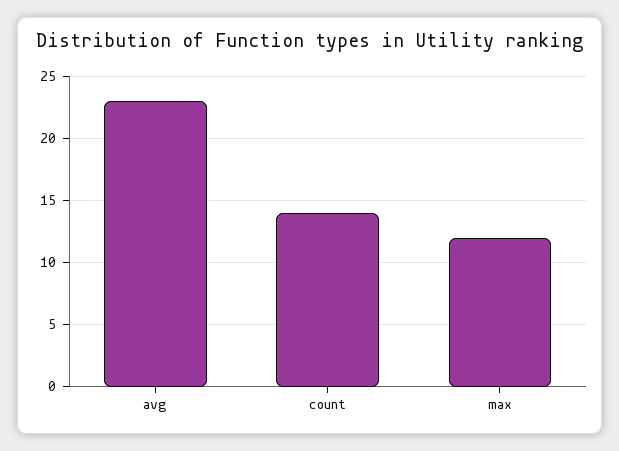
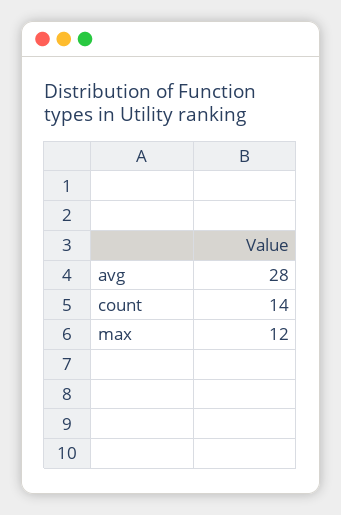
  {
-   "avg": 23,
+   "avg": 28,
    "count": 14,
    "max": 12
  }

